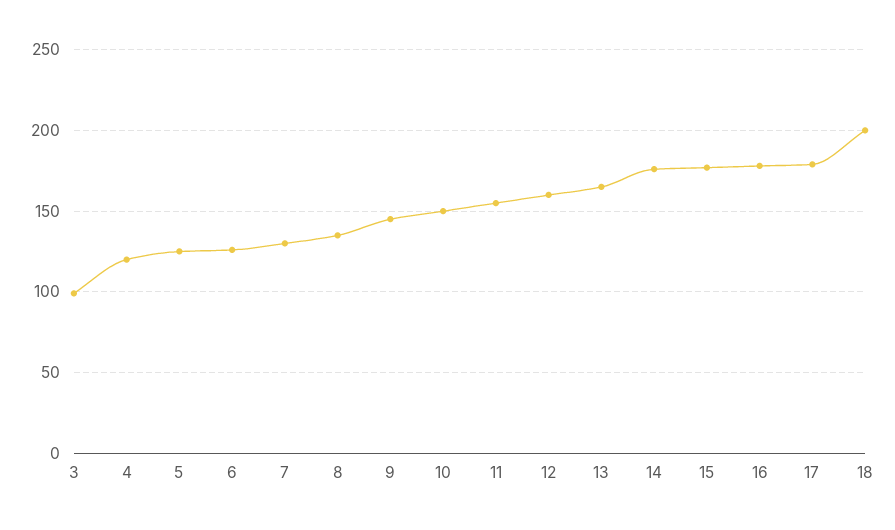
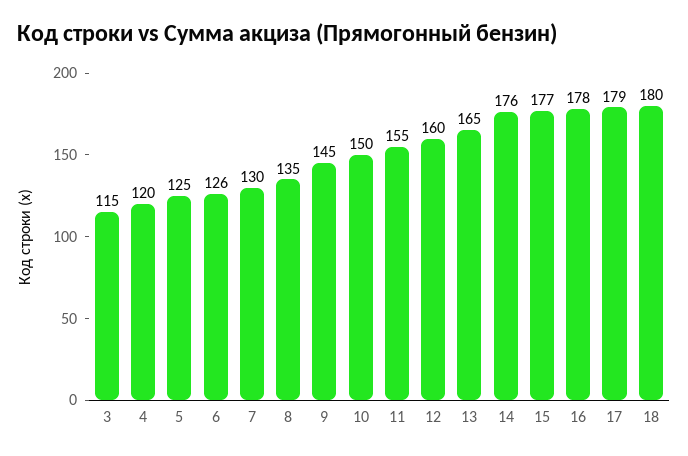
  {
-   "3": 100,
+   "3": 115,
    "4": 120,
    "5": 125,
    "6": 126,
    "7": 130,
    "8": 135,
    "9": 145,
    "10": 150,
    "11": 155,
    "12": 160,
    "13": 165,
    "14": 176,
    "15": 177,
    "16": 178,
    "17": 179,
-   "18": 200
+   "18": 180
  }

